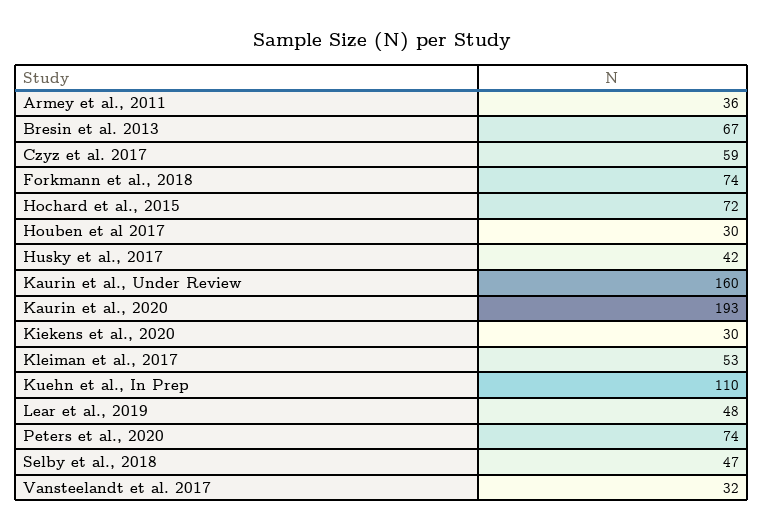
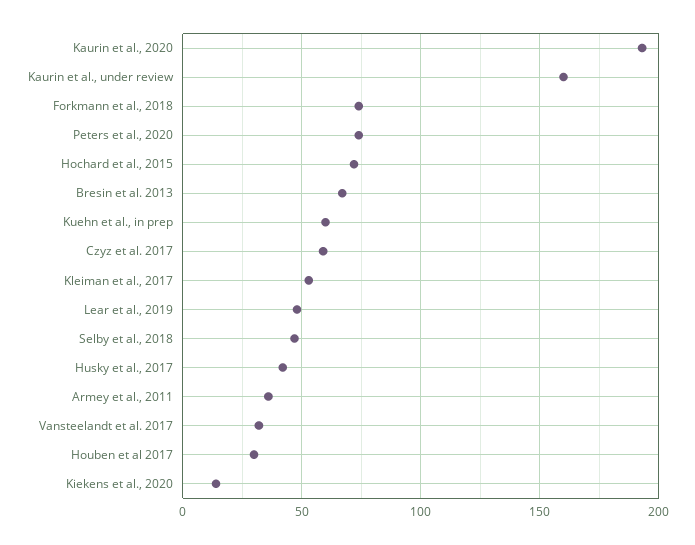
  {
    "Armey et al., 2011": 36,
    "Bresin et al. 2013": 67,
    "Czyz et al. 2017": 59,
    "Forkmann et al., 2018": 74,
    "Hochard et al., 2015": 72,
    "Houben et al 2017": 30,
    "Husky et al., 2017": 42,
    "Kaurin et al., Under Review": 160,
    "Kaurin et al., 2020": 193,
-   "Kiekens et al., 2020": 30,
+   "Kiekens et al., 2020": 15,
    "Kleiman et al., 2017": 53,
-   "Kuehn et al., In Prep": 110,
+   "Kuehn et al., In Prep": 60,
    "Lear et al., 2019": 48,
    "Peters et al., 2020": 74,
    "Selby et al., 2018": 47,
    "Vansteelandt et al. 2017": 32
  }

